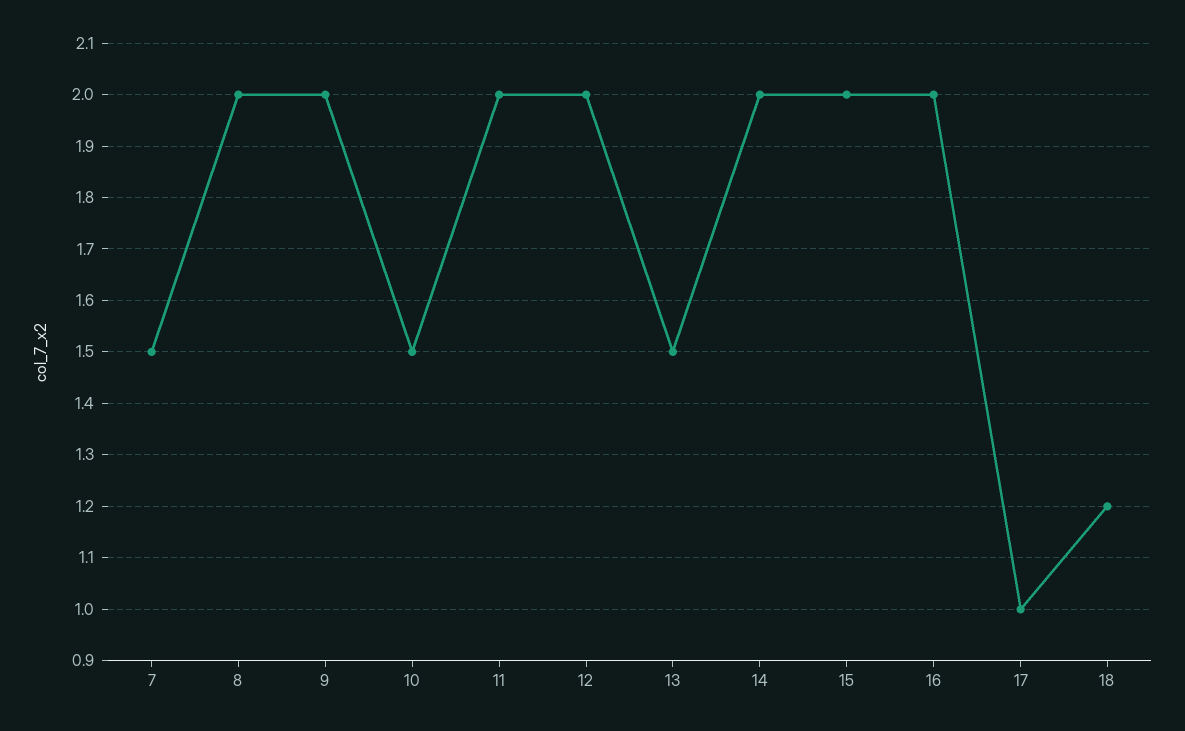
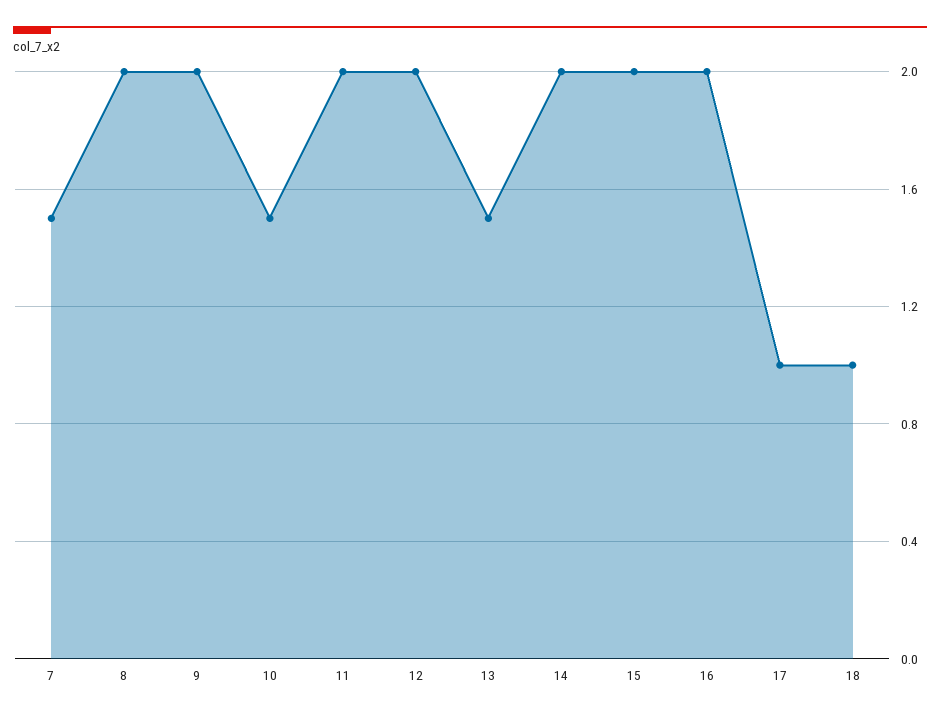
  {
    "7": 1.5,
    "8": 2,
    "9": 2,
    "10": 1.5,
    "11": 2,
    "12": 2,
    "13": 1.5,
    "14": 2,
    "15": 2,
    "16": 2,
    "17": 1,
-   "18": 1.2
+   "18": 1
  }

